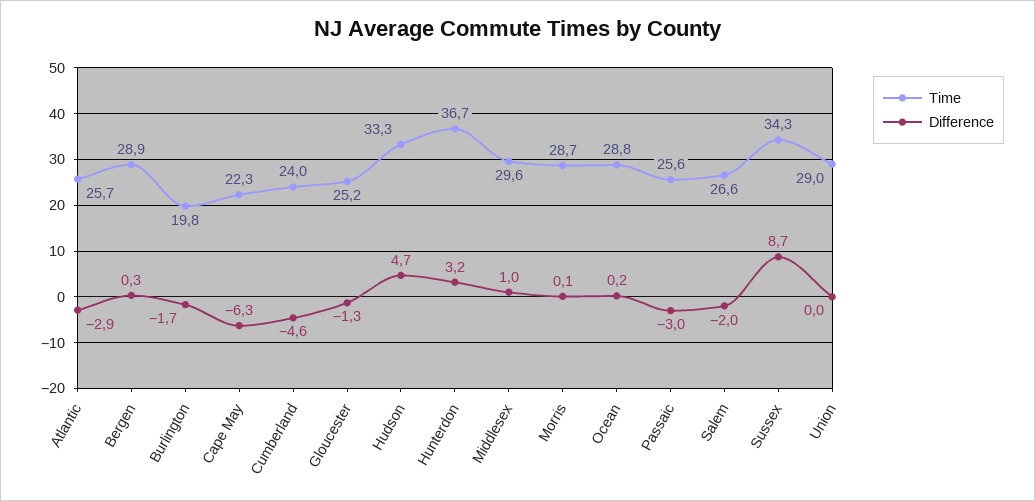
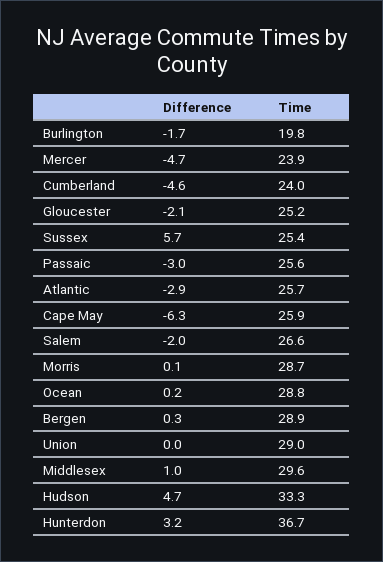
  {
    "Time": {
      "Atlantic": 25.7,
      "Bergen": 28.9,
      "Burlington": 19.8,
-     "Cape May": 22.3,
+     "Cape May": 25.9,
      "Cumberland": 24,
      "Gloucester": 25.2,
      "Hudson": 33.3,
      "Hunterdon": 36.7,
      "Middlesex": 29.6,
      "Morris": 28.7,
      "Ocean": 28.8,
      "Passaic": 25.6,
      "Salem": 26.6,
-     "Sussex": 34.3,
+     "Sussex": 25.4,
-     "Union": 29
+     "Union": 29,
+     "Mercer": 23.9
    },
    "Difference": {
      "Atlantic": -2.9,
      "Bergen": 0.3,
      "Burlington": -1.7,
      "Cape May": -6.3,
      "Cumberland": -4.6,
-     "Gloucester": -1.3,
+     "Gloucester": -2.1,
      "Hudson": 4.7,
      "Hunterdon": 3.2,
      "Middlesex": 1,
      "Morris": 0.1,
      "Ocean": 0.2,
      "Passaic": -3,
      "Salem": -2,
-     "Sussex": 8.7,
+     "Sussex": 5.7,
-     "Union": 0
+     "Union": 0,
+     "Mercer": -4.7
    }
  }

